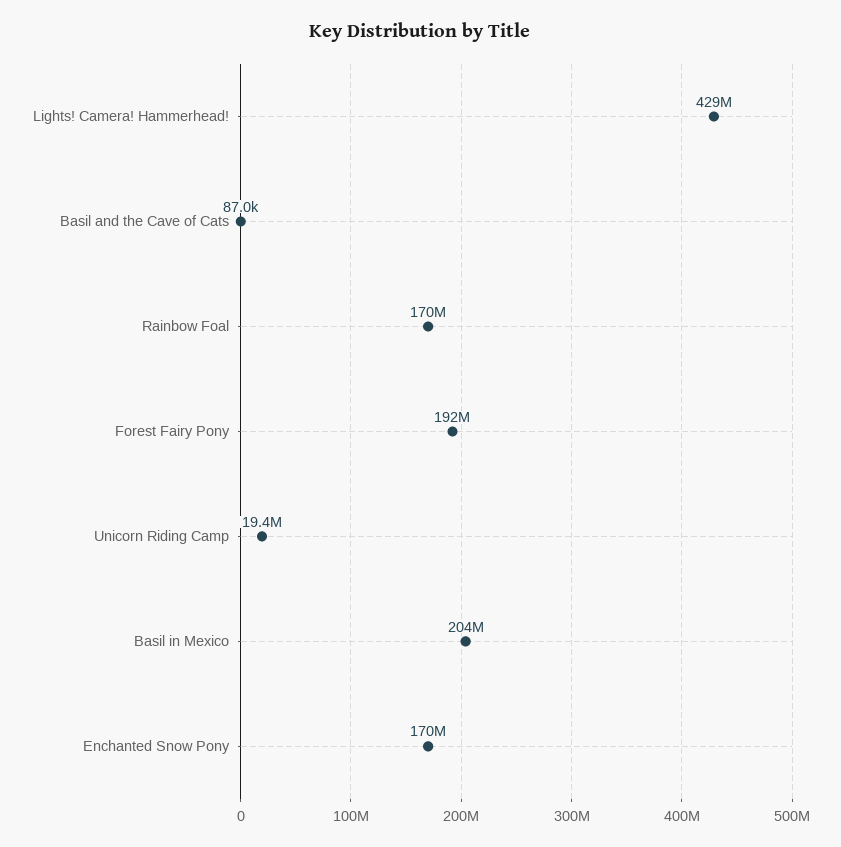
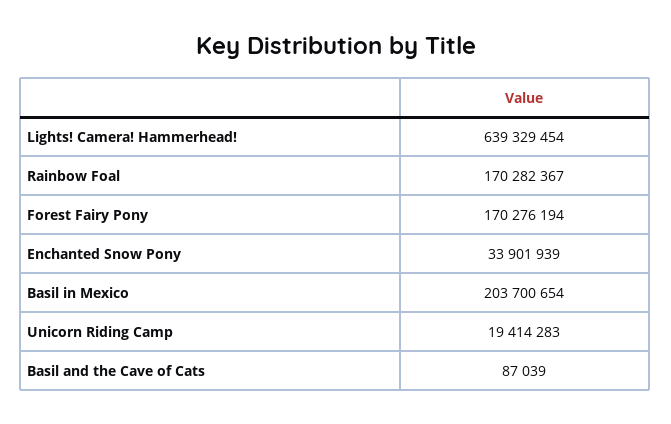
  {
-   "Lights! Camera! Hammerhead!": 429000000,
+   "Lights! Camera! Hammerhead!": 639329454,
    "Basil and the Cave of Cats": 87039,
    "Rainbow Foal": 170282367,
-   "Forest Fairy Pony": 192000000,
+   "Forest Fairy Pony": 170276194,
    "Unicorn Riding Camp": 19414283,
    "Basil in Mexico": 203700654,
-   "Enchanted Snow Pony": 170000000
+   "Enchanted Snow Pony": 33901939
  }

